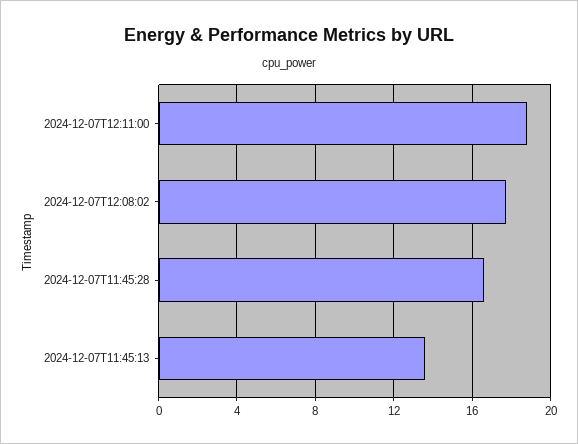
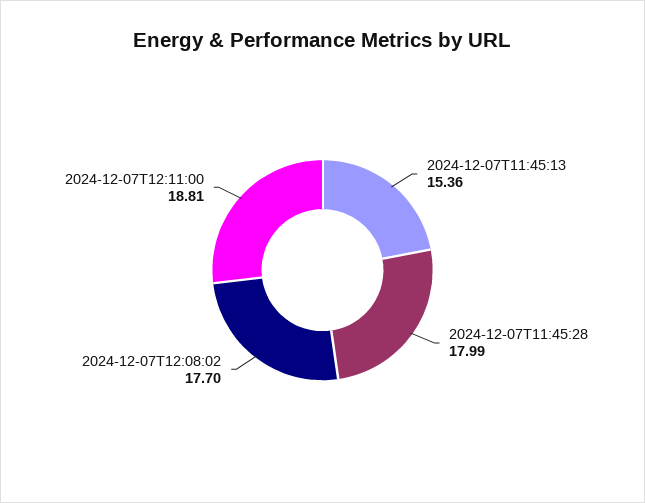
  {
    "2024-12-07T12:11:00": 18.81,
    "2024-12-07T12:08:02": 17.7,
-   "2024-12-07T11:45:28": 16.5,
+   "2024-12-07T11:45:28": 17.99,
-   "2024-12-07T11:45:13": 13.5
+   "2024-12-07T11:45:13": 15.36
  }

